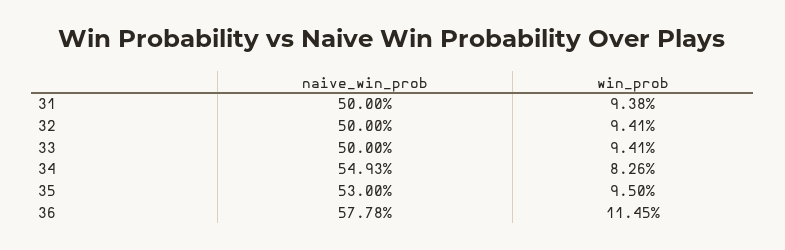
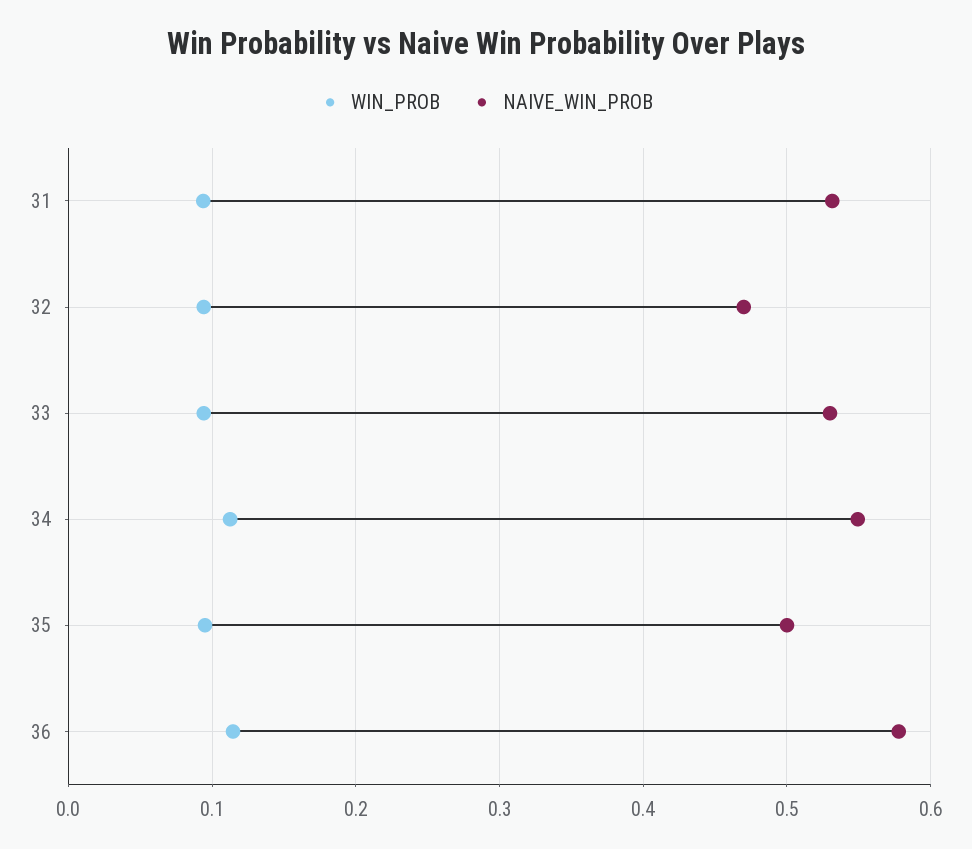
  {
    "naive_win_prob": {
-     "31": 0.5,
+     "31": 0.53,
-     "32": 0.5,
+     "32": 0.47,
-     "33": 0.5,
+     "33": 0.53,
      "34": 0.5493,
-     "35": 0.53,
+     "35": 0.5,
      "36": 0.5778
    },
    "win_prob": {
      "31": 0.0938,
      "32": 0.0941,
      "33": 0.0941,
-     "34": 0.0826,
+     "34": 0.11,
      "35": 0.095,
      "36": 0.1145
    }
  }

